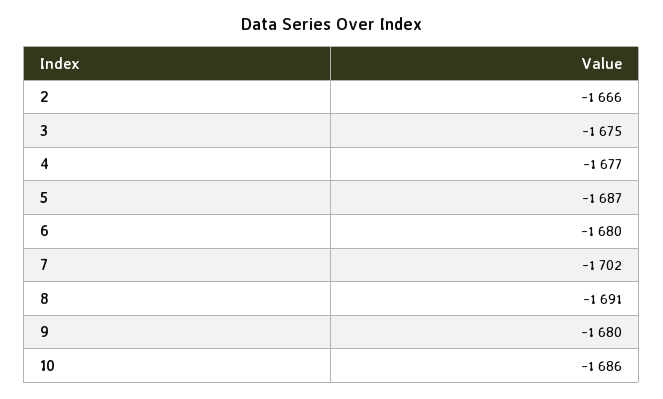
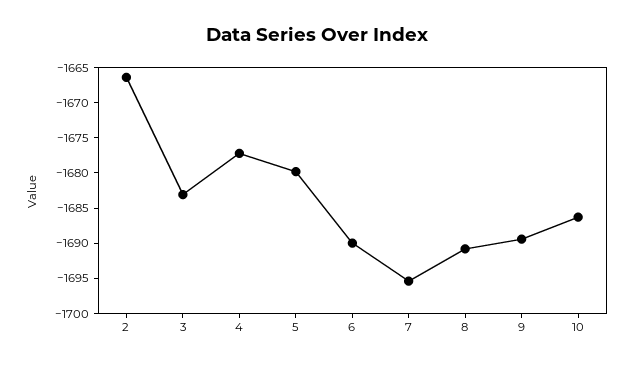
  {
    "2": -1666,
-   "3": -1675,
+   "3": -1682.5,
    "4": -1677,
-   "5": -1687,
+   "5": -1680,
-   "6": -1680,
+   "6": -1690,
-   "7": -1702,
+   "7": -1695,
    "8": -1691,
-   "9": -1680,
+   "9": -1690,
    "10": -1686
  }

